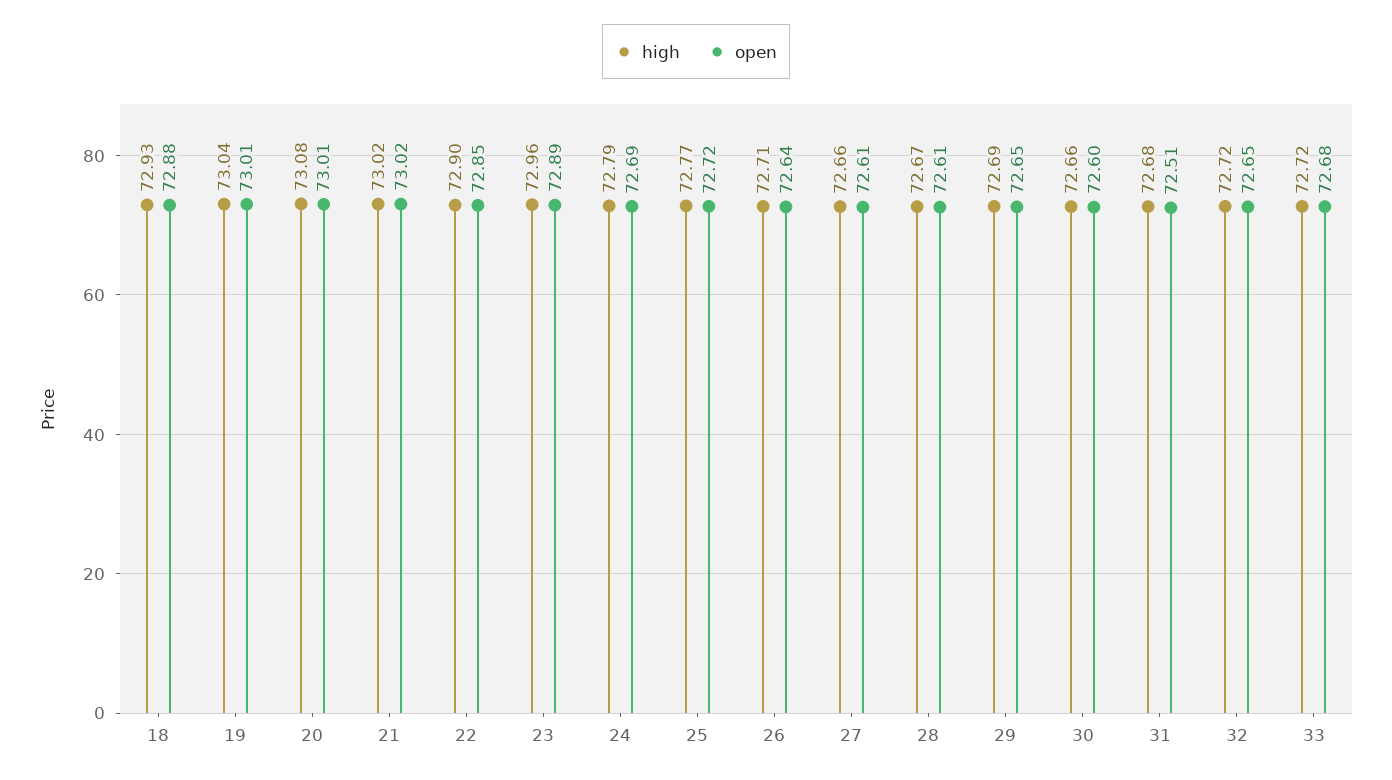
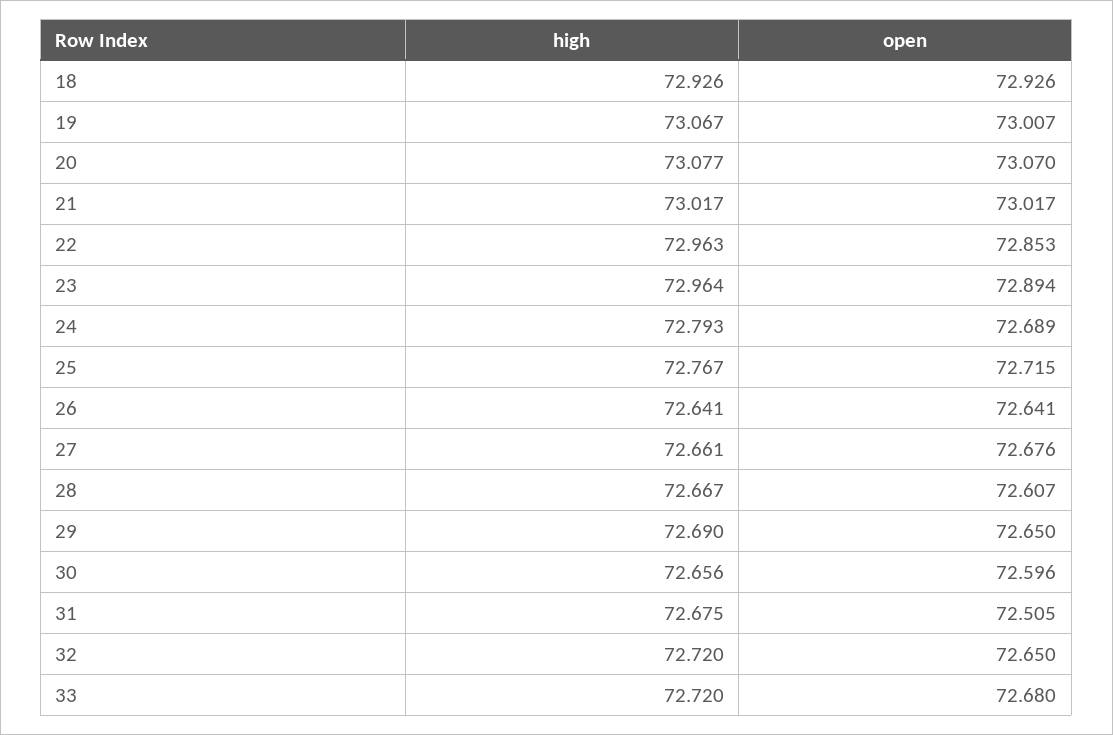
  {
    "high": {
      "18": 72.926,
-     "19": 73.04,
+     "19": 73.067,
      "20": 73.077,
      "21": 73.017,
-     "22": 72.9,
+     "22": 72.963,
      "23": 72.964,
      "24": 72.793,
      "25": 72.767,
-     "26": 72.71,
+     "26": 72.641,
      "27": 72.661,
      "28": 72.667,
      "29": 72.69,
      "30": 72.656,
      "31": 72.675,
      "32": 72.72,
      "33": 72.72
    },
    "open": {
-     "18": 72.88,
+     "18": 72.926,
      "19": 73.007,
-     "20": 73.01,
+     "20": 73.07,
      "21": 73.017,
      "22": 72.853,
      "23": 72.894,
      "24": 72.689,
      "25": 72.715,
      "26": 72.641,
-     "27": 72.61,
+     "27": 72.676,
      "28": 72.607,
      "29": 72.65,
      "30": 72.596,
      "31": 72.505,
      "32": 72.65,
      "33": 72.68
    }
  }

